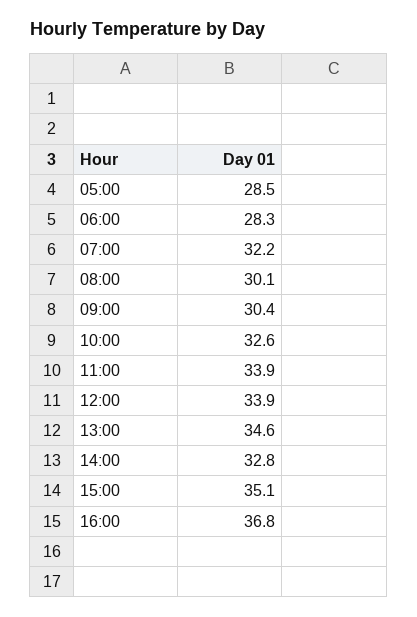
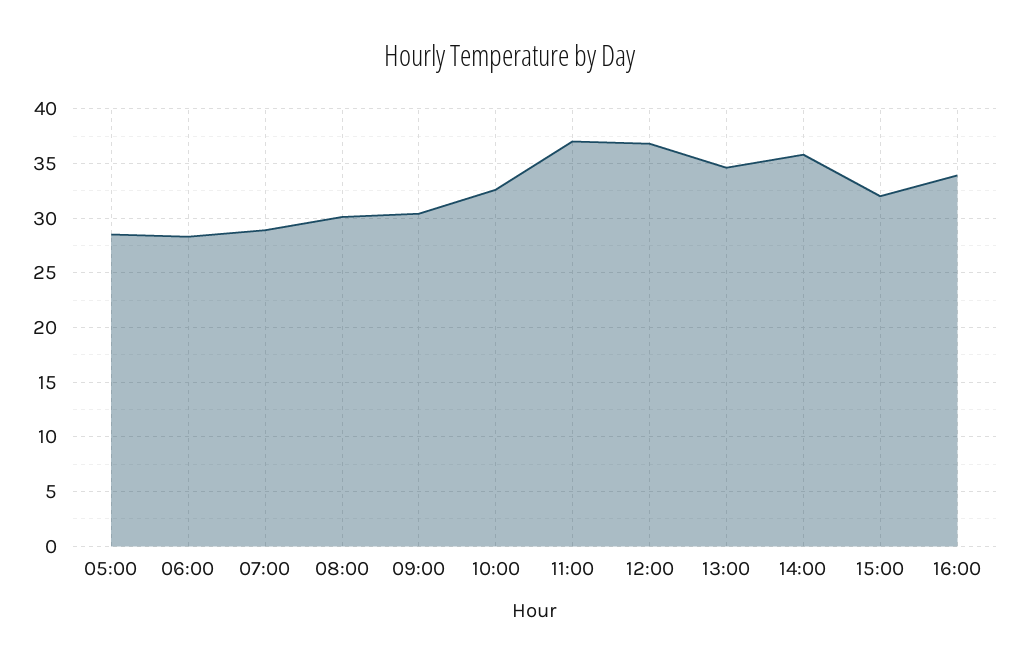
  {
    "05:00": 28.5,
    "06:00": 28.3,
-   "07:00": 32.2,
+   "07:00": 29,
    "08:00": 30.1,
    "09:00": 30.4,
    "10:00": 32.6,
-   "11:00": 33.9,
+   "11:00": 37,
-   "12:00": 33.9,
+   "12:00": 37,
    "13:00": 34.6,
-   "14:00": 32.8,
+   "14:00": 36,
-   "15:00": 35.1,
+   "15:00": 32,
-   "16:00": 36.8
+   "16:00": 34
  }

